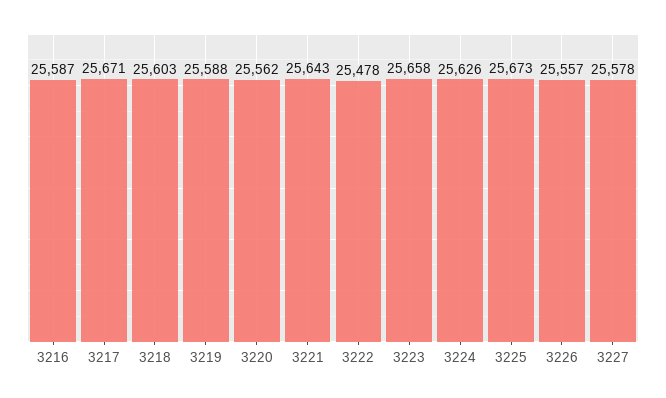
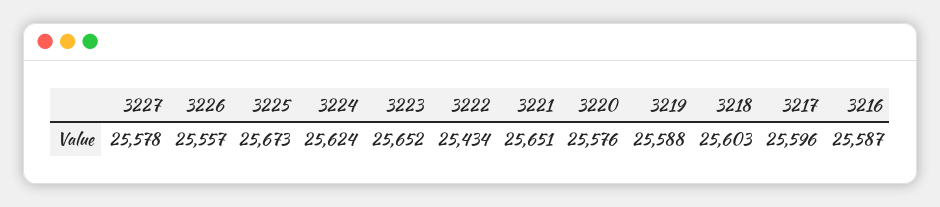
  {
    "3216": 25587,
-   "3217": 25671,
+   "3217": 25596,
    "3218": 25603,
    "3219": 25588,
-   "3220": 25562,
+   "3220": 25576,
-   "3221": 25643,
+   "3221": 25651,
-   "3222": 25478,
+   "3222": 25434,
-   "3223": 25658,
+   "3223": 25652,
-   "3224": 25626,
+   "3224": 25624,
    "3225": 25673,
    "3226": 25557,
    "3227": 25578
  }

